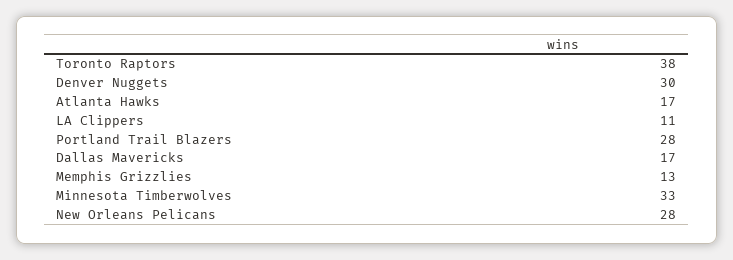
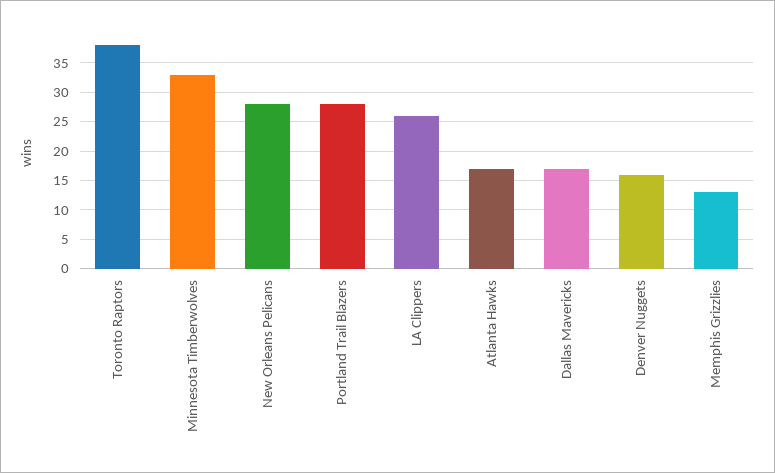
  {
    "Toronto Raptors": 38,
-   "Denver Nuggets": 30,
+   "Denver Nuggets": 15,
    "Atlanta Hawks": 17,
-   "LA Clippers": 11,
+   "LA Clippers": 25,
    "Portland Trail Blazers": 28,
    "Dallas Mavericks": 17,
    "Memphis Grizzlies": 13,
    "Minnesota Timberwolves": 33,
    "New Orleans Pelicans": 28
  }

